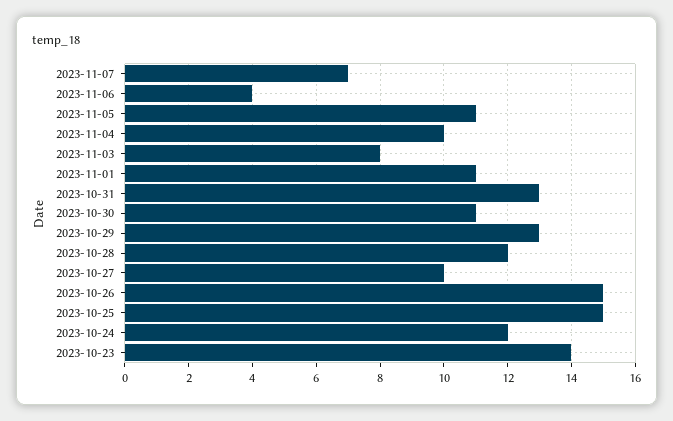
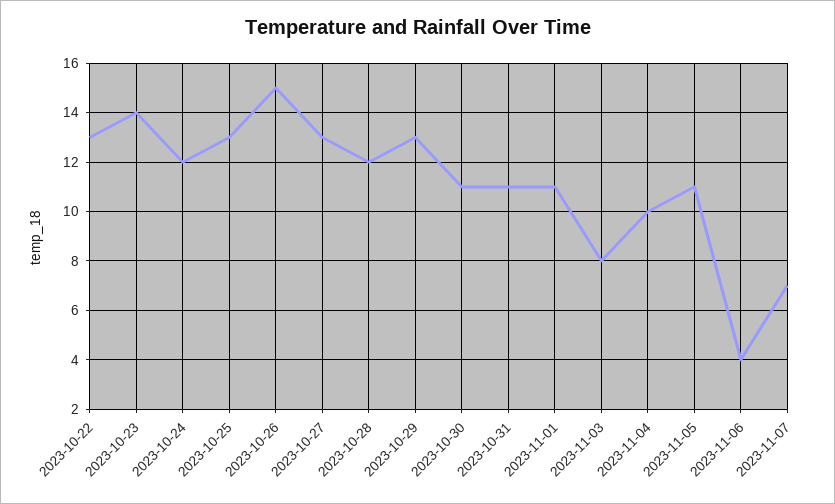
  {
    "2023-11-07": 7,
    "2023-11-06": 4,
    "2023-11-05": 11,
    "2023-11-04": 10,
    "2023-11-03": 8,
    "2023-11-01": 11,
-   "2023-10-31": 13,
+   "2023-10-31": 11,
    "2023-10-30": 11,
    "2023-10-29": 13,
    "2023-10-28": 12,
-   "2023-10-27": 10,
+   "2023-10-27": 13,
    "2023-10-26": 15,
-   "2023-10-25": 15,
+   "2023-10-25": 13,
    "2023-10-24": 12,
-   "2023-10-23": 14
+   "2023-10-23": 14,
+   "2023-10-22": 13
  }

